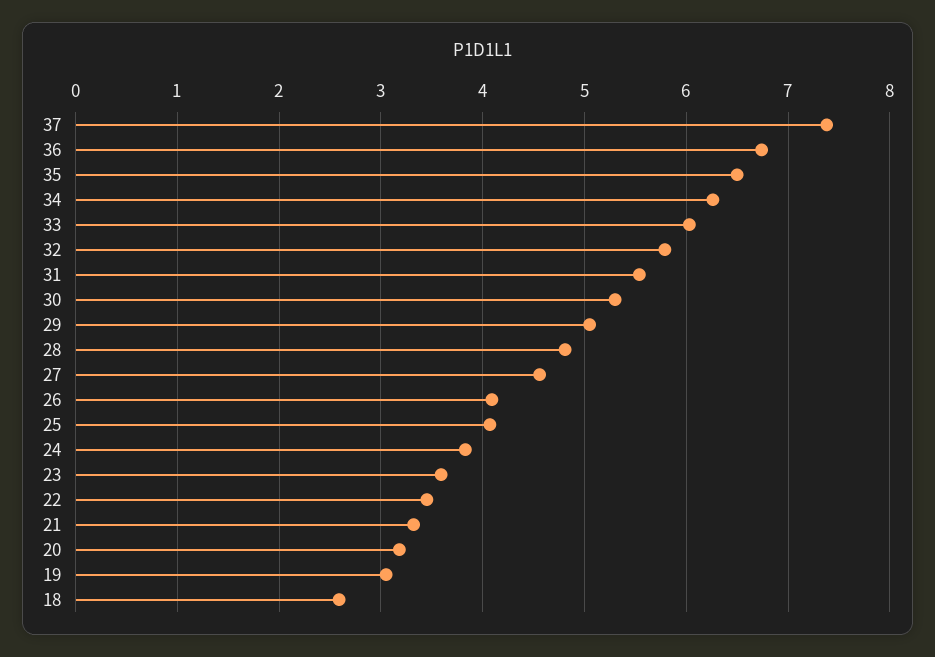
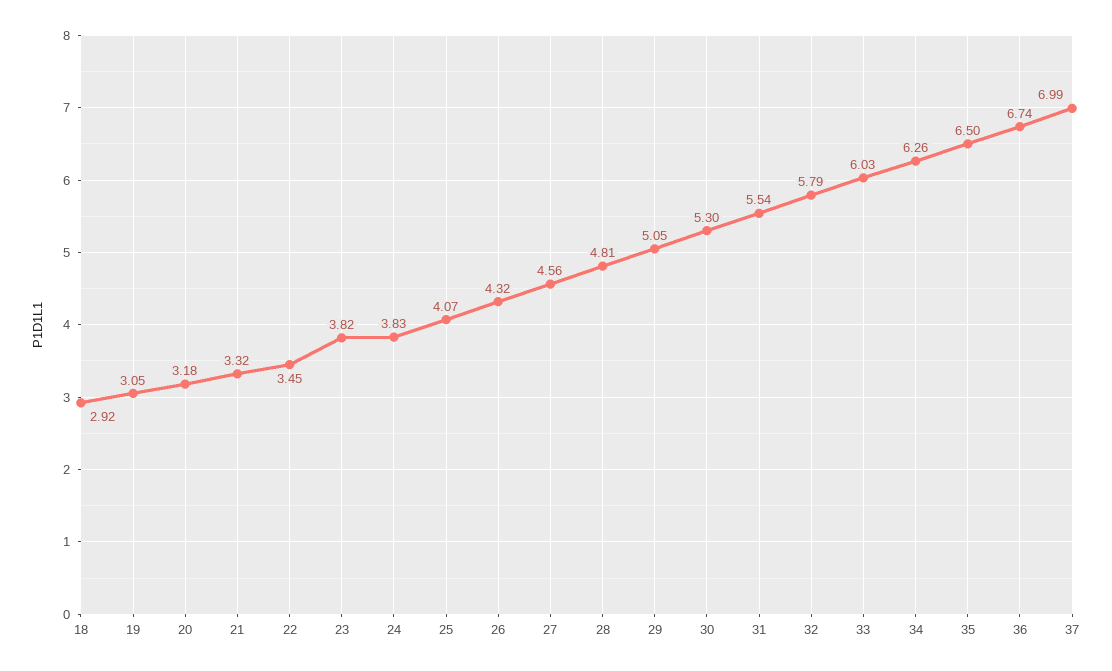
  {
-   "37": 7.4,
+   "37": 6.99,
    "36": 6.74,
    "35": 6.5,
    "34": 6.26,
    "33": 6.03,
    "32": 5.79,
    "31": 5.54,
    "30": 5.3,
    "29": 5.05,
    "28": 4.81,
    "27": 4.56,
-   "26": 4.1,
+   "26": 4.32,
    "25": 4.07,
    "24": 3.83,
-   "23": 3.6,
+   "23": 3.82,
    "22": 3.45,
    "21": 3.32,
    "20": 3.18,
    "19": 3.05,
-   "18": 2.6
+   "18": 2.92
  }

